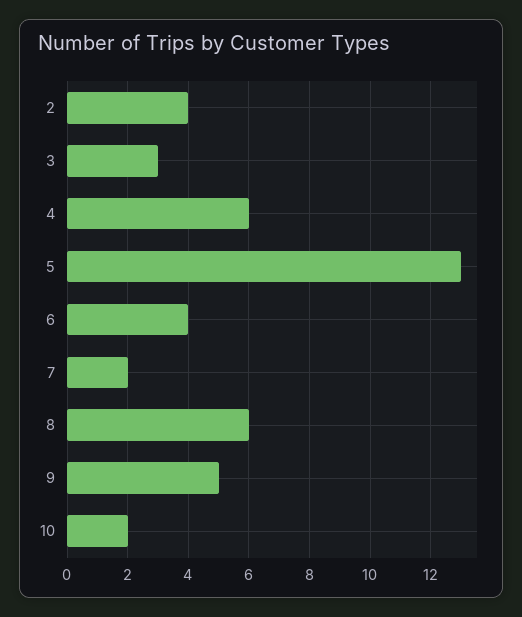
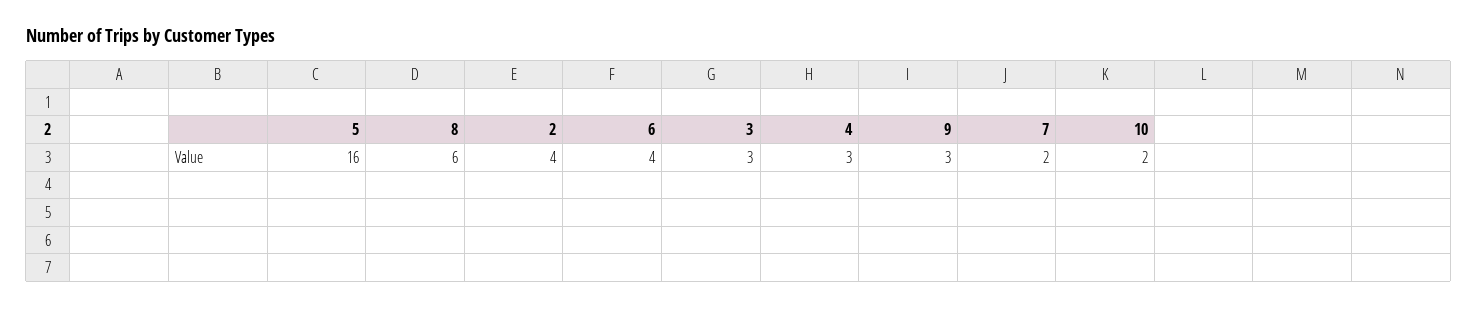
  {
    "2": 4,
    "3": 3,
-   "4": 6,
+   "4": 3,
-   "5": 13,
+   "5": 16,
    "6": 4,
    "7": 2,
    "8": 6,
-   "9": 5,
+   "9": 3,
    "10": 2
  }

